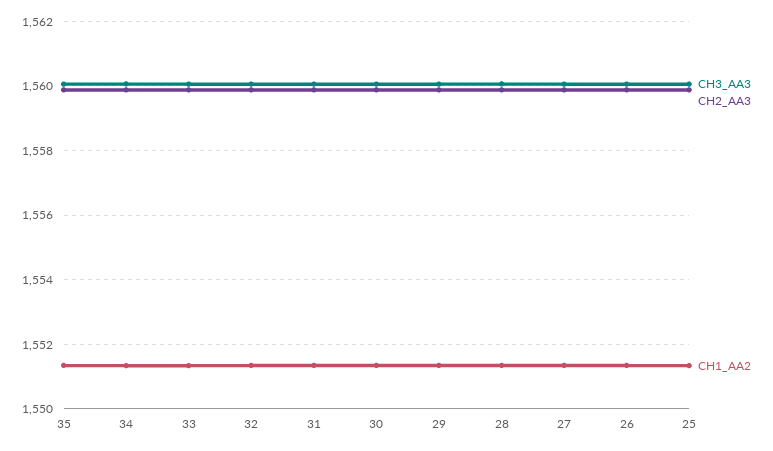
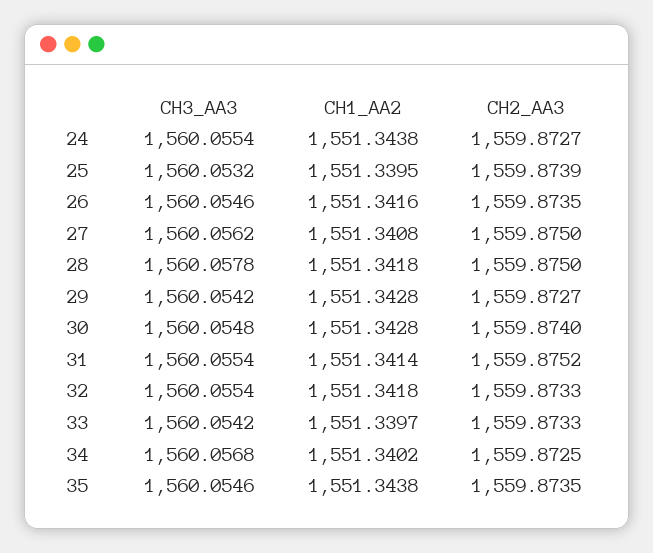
  {
    "CH3_AA3": {
      "35": 1560.0546,
      "34": 1560.0568,
      "33": 1560.0542,
      "32": 1560.0554,
      "31": 1560.0554,
      "30": 1560.0548,
      "29": 1560.0542,
      "28": 1560.0578,
      "27": 1560.0562,
      "26": 1560.0546,
-     "25": 1560.0532
+     "25": 1560.0532,
+     "24": 1560.0554
    },
    "CH2_AA3": {
      "35": 1559.8735,
      "34": 1559.8725,
      "33": 1559.8733,
      "32": 1559.8733,
      "31": 1559.8752,
      "30": 1559.874,
      "29": 1559.8727,
      "28": 1559.875,
      "27": 1559.875,
      "26": 1559.8735,
-     "25": 1559.8739
+     "25": 1559.8739,
+     "24": 1559.8727
    },
    "CH1_AA2": {
      "35": 1551.3438,
      "34": 1551.3402,
      "33": 1551.3397,
      "32": 1551.3418,
      "31": 1551.3414,
      "30": 1551.3428,
      "29": 1551.3428,
      "28": 1551.3418,
      "27": 1551.3408,
      "26": 1551.3416,
-     "25": 1551.3395
+     "25": 1551.3395,
+     "24": 1551.3438
    }
  }

